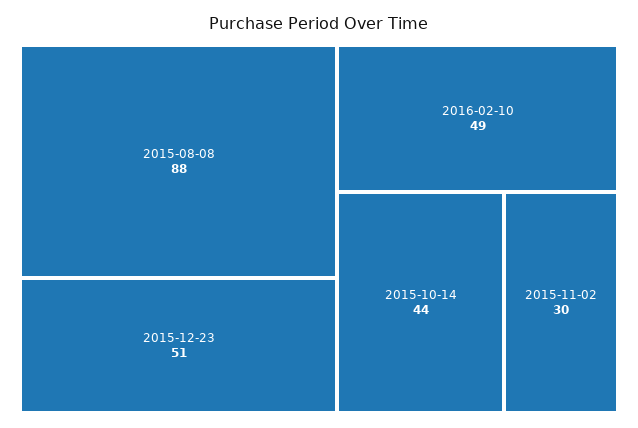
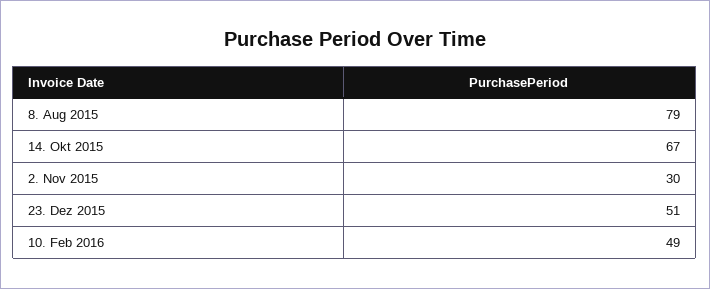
  {
-   "2015-08-08": 88,
+   "2015-08-08": 79,
    "2015-12-23": 51,
    "2016-02-10": 49,
-   "2015-10-14": 44,
+   "2015-10-14": 67,
    "2015-11-02": 30
  }

